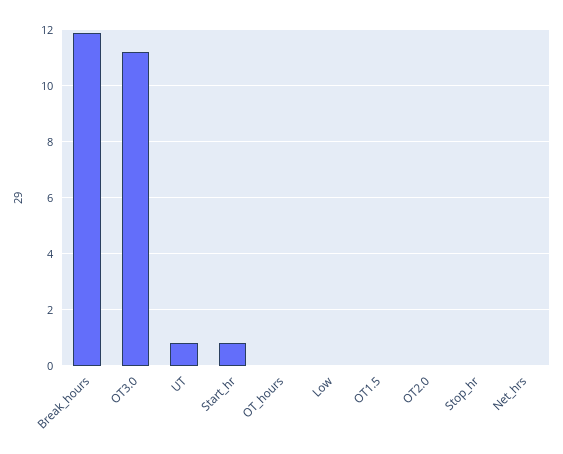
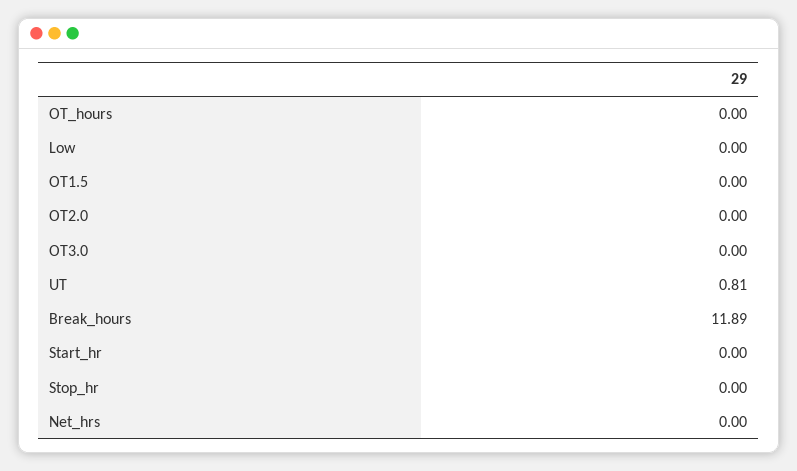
  {
    "Break_hours": 11.89,
-   "OT3.0": 11.25,
+   "OT3.0": 0,
    "UT": 0.81,
-   "Start_hr": 0.75,
+   "Start_hr": 0,
    "OT_hours": 0,
    "Low": 0,
    "OT1.5": 0,
    "OT2.0": 0,
    "Stop_hr": 0,
    "Net_hrs": 0
  }

